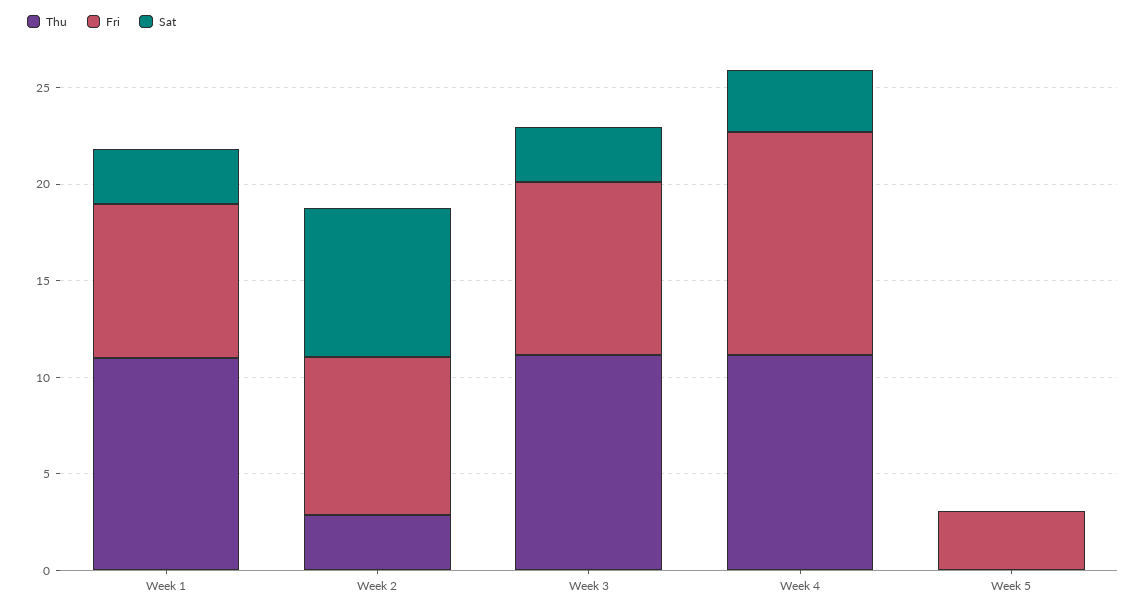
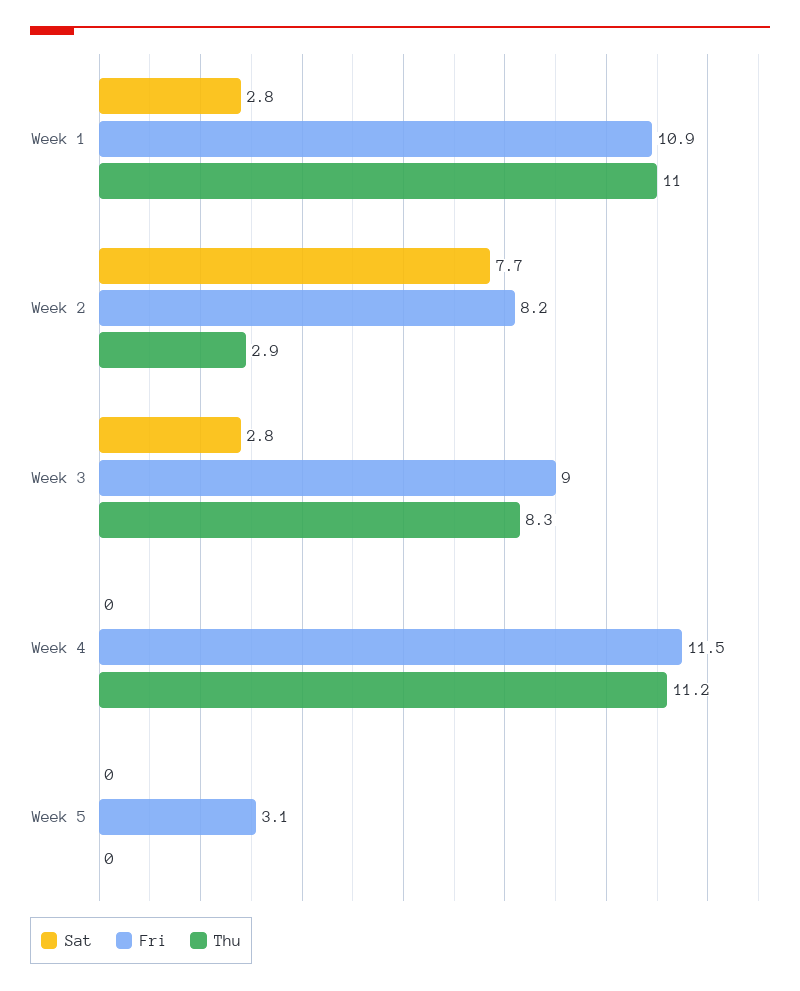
  {
    "Thu": {
      "Week 1": 11,
      "Week 2": 2.9,
-     "Week 3": 11,
+     "Week 3": 8.3,
      "Week 4": 11.2,
      "Week 5": 0
    },
    "Fri": {
-     "Week 1": 8,
+     "Week 1": 10.9,
      "Week 2": 8.2,
      "Week 3": 9,
      "Week 4": 11.5,
      "Week 5": 3.1
    },
    "Sat": {
      "Week 1": 2.8,
      "Week 2": 7.7,
      "Week 3": 2.8,
-     "Week 4": 3,
+     "Week 4": 0,
      "Week 5": 0
    }
  }

